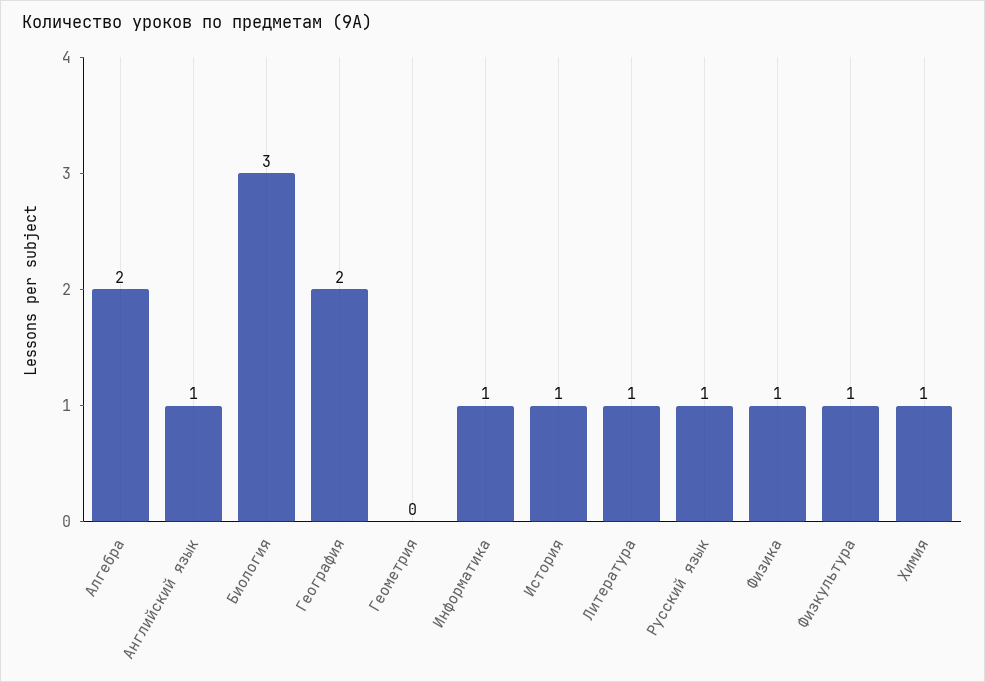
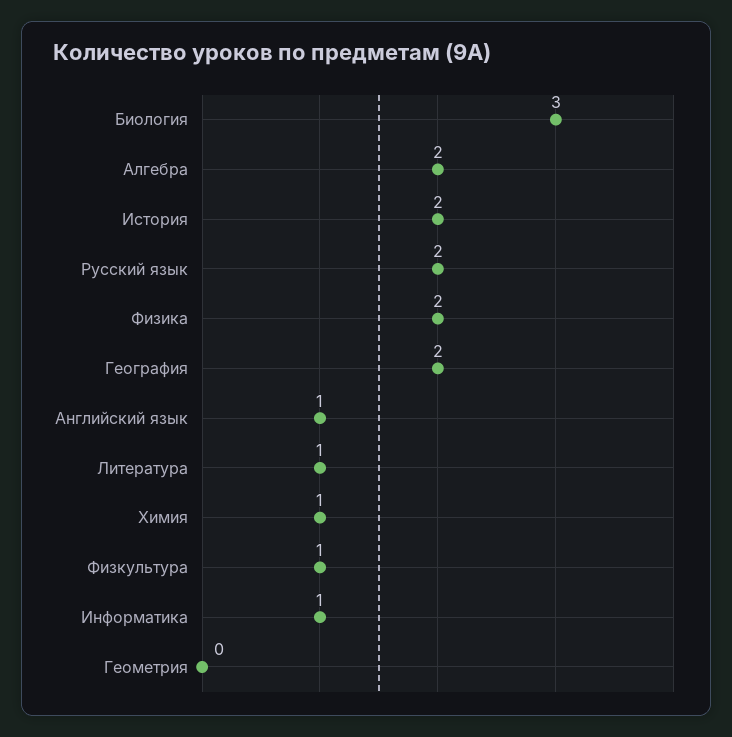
  {
    "Алгебра": 2,
    "Английский язык": 1,
    "Биология": 3,
    "География": 2,
    "Геометрия": 0,
    "Информатика": 1,
-   "История": 1,
+   "История": 2,
    "Литература": 1,
-   "Русский язык": 1,
+   "Русский язык": 2,
-   "Физика": 1,
+   "Физика": 2,
    "Физкультура": 1,
    "Химия": 1
  }

